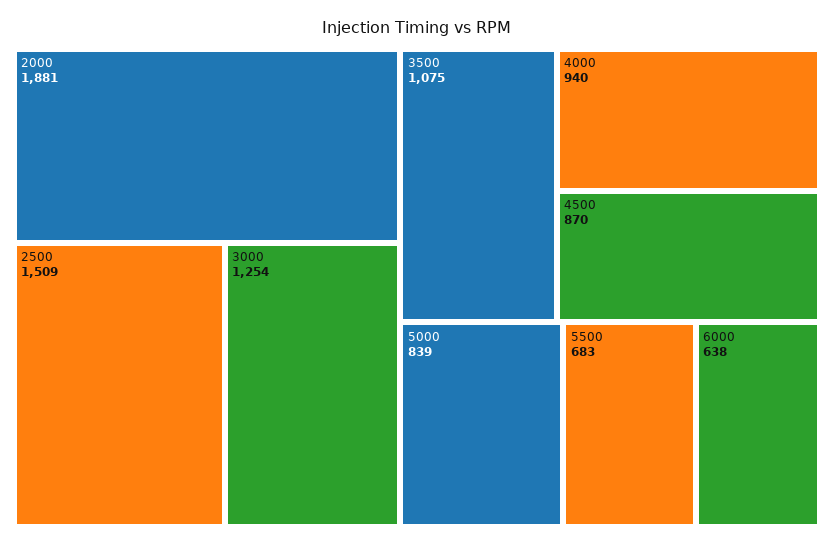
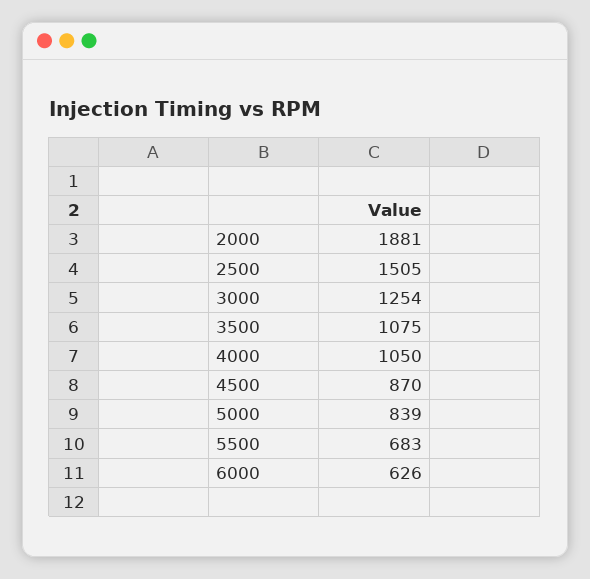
  {
    "2000": 1881,
-   "2500": 1509,
+   "2500": 1505,
    "3000": 1254,
    "3500": 1075,
-   "4000": 940,
+   "4000": 1050,
    "4500": 870,
    "5000": 839,
    "5500": 683,
-   "6000": 638
+   "6000": 626
  }

